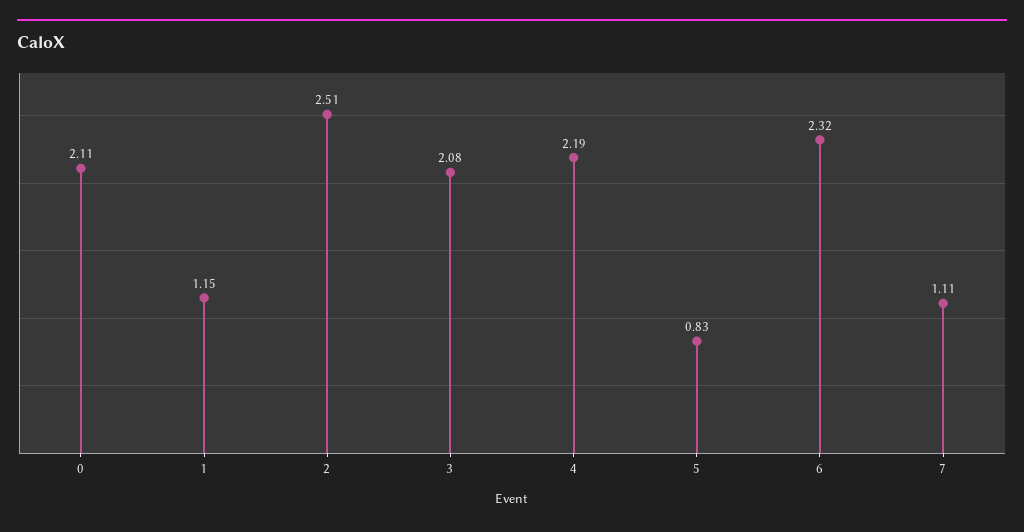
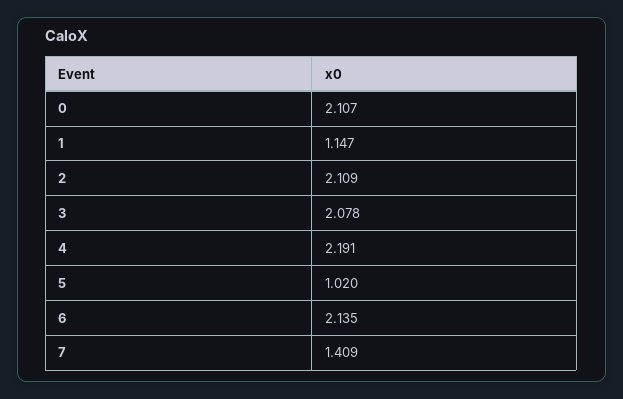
  {
    "0": 2.107,
    "1": 1.147,
-   "2": 2.51,
+   "2": 2.109,
    "3": 2.078,
    "4": 2.191,
-   "5": 0.83,
+   "5": 1.02,
-   "6": 2.32,
+   "6": 2.135,
-   "7": 1.11
+   "7": 1.409
  }

